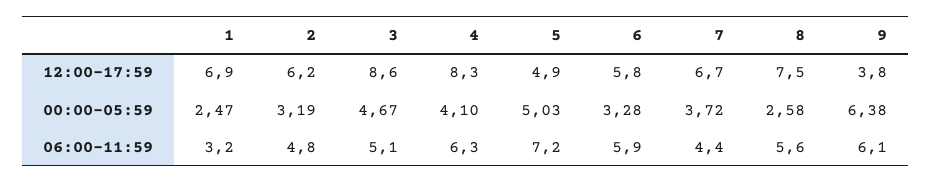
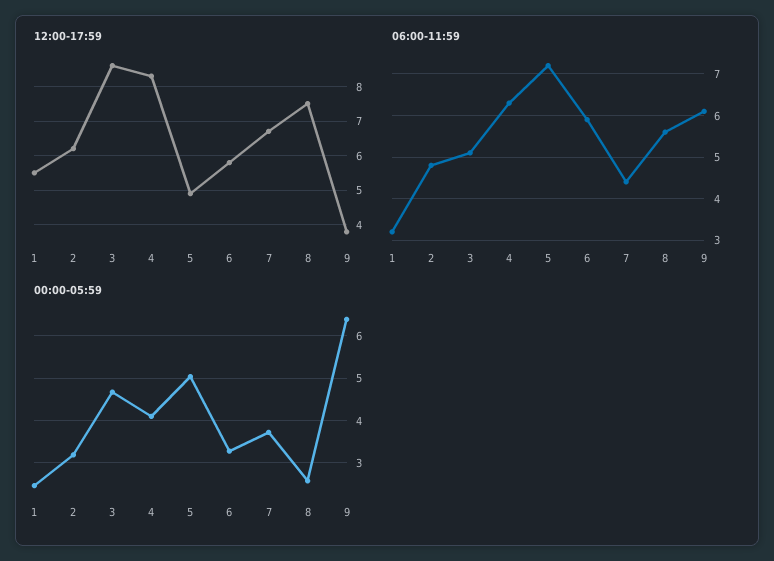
  {
    "12:00-17:59": {
-     "1": 6.9,
+     "1": 5.5,
      "2": 6.2,
      "3": 8.6,
      "4": 8.3,
      "5": 4.9,
      "6": 5.8,
      "7": 6.7,
      "8": 7.5,
      "9": 3.8
    },
    "00:00-05:59": {
      "1": 2.47,
      "2": 3.19,
      "3": 4.67,
      "4": 4.1,
      "5": 5.03,
      "6": 3.28,
      "7": 3.72,
      "8": 2.58,
      "9": 6.38
    },
    "06:00-11:59": {
      "1": 3.2,
      "2": 4.8,
      "3": 5.1,
      "4": 6.3,
      "5": 7.2,
      "6": 5.9,
      "7": 4.4,
      "8": 5.6,
      "9": 6.1
    }
  }

